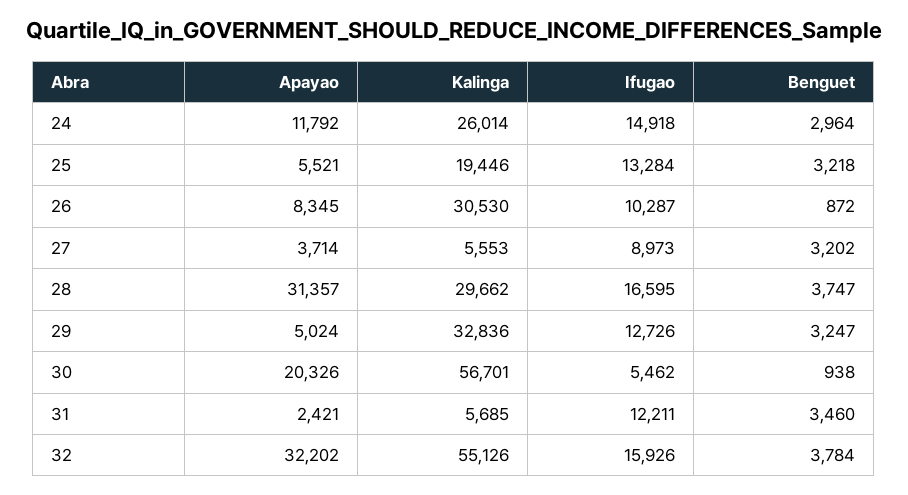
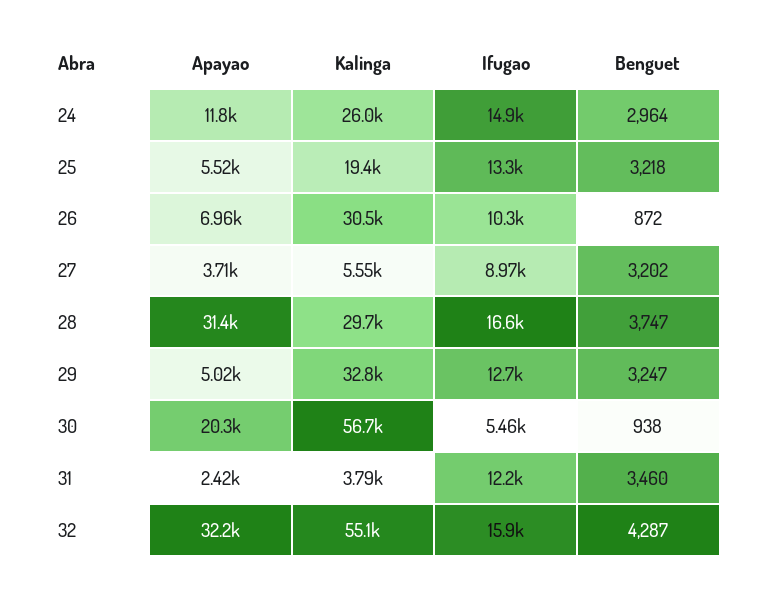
  {
    "Apayao": {
      "24": 11792,
      "25": 5521,
-     "26": 8345,
+     "26": 6960,
      "27": 3714,
      "28": 31357,
      "29": 5024,
      "30": 20326,
      "31": 2421,
      "32": 32202
    },
    "Kalinga": {
      "24": 26014,
      "25": 19446,
      "26": 30530,
      "27": 5553,
      "28": 29662,
      "29": 32836,
      "30": 56701,
-     "31": 5685,
+     "31": 3790,
      "32": 55126
    },
    "Ifugao": {
      "24": 14918,
      "25": 13284,
      "26": 10287,
      "27": 8973,
      "28": 16595,
      "29": 12726,
      "30": 5462,
      "31": 12211,
      "32": 15926
    },
    "Benguet": {
      "24": 2964,
      "25": 3218,
      "26": 872,
      "27": 3202,
      "28": 3747,
      "29": 3247,
      "30": 938,
      "31": 3460,
-     "32": 3784
+     "32": 4287
    }
  }

